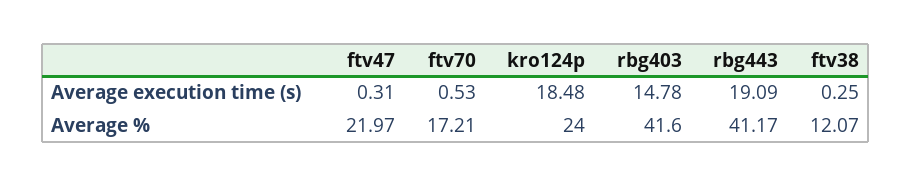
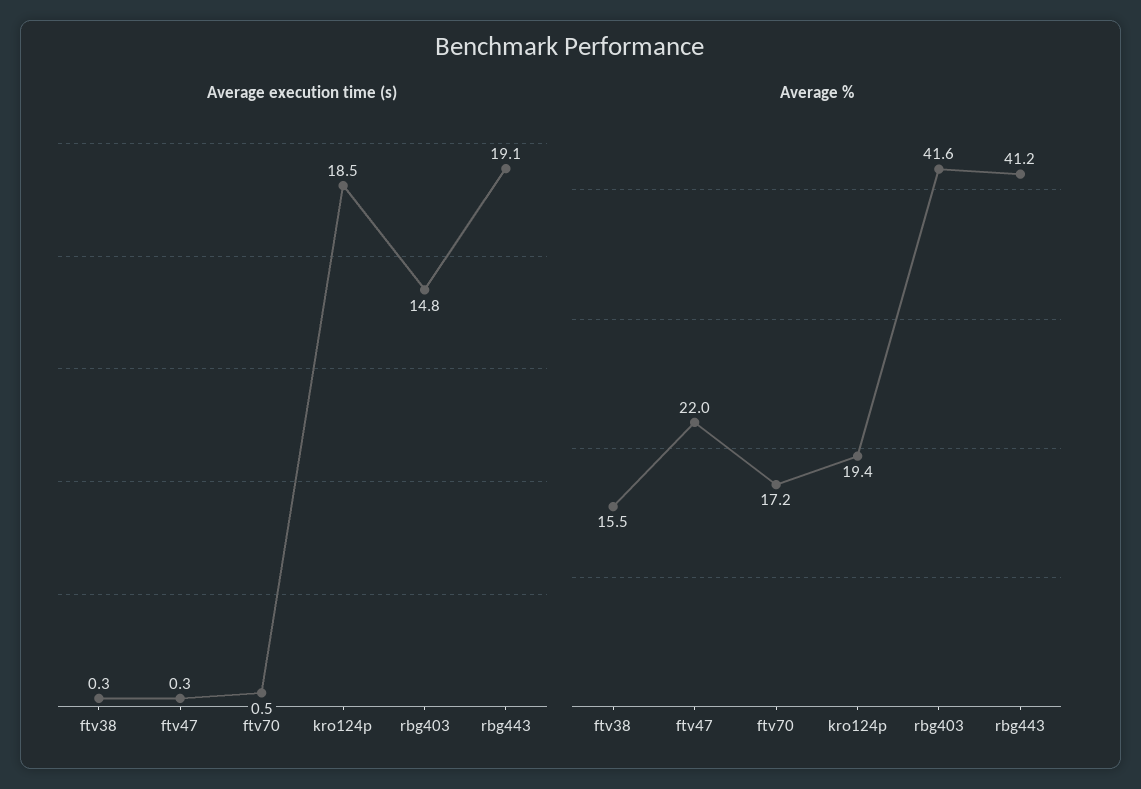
  {
    "Average execution time (s)": {
      "ftv47": 0.31,
      "ftv70": 0.53,
      "kro124p": 18.48,
      "rbg403": 14.78,
      "rbg443": 19.09,
      "ftv38": 0.25
    },
    "Average %": {
      "ftv47": 21.97,
      "ftv70": 17.21,
-     "kro124p": 24,
+     "kro124p": 19.4,
      "rbg403": 41.6,
      "rbg443": 41.17,
-     "ftv38": 12.07
+     "ftv38": 15.5
    }
  }

